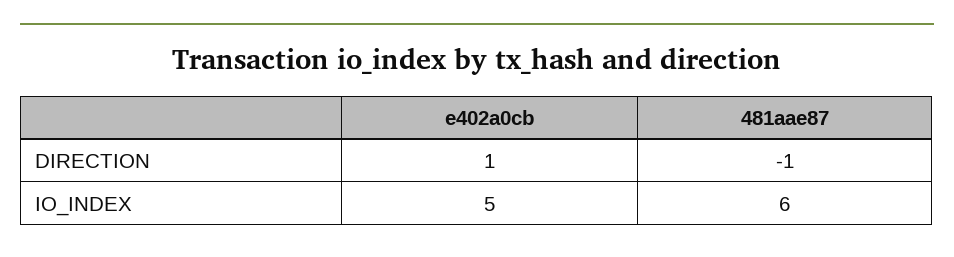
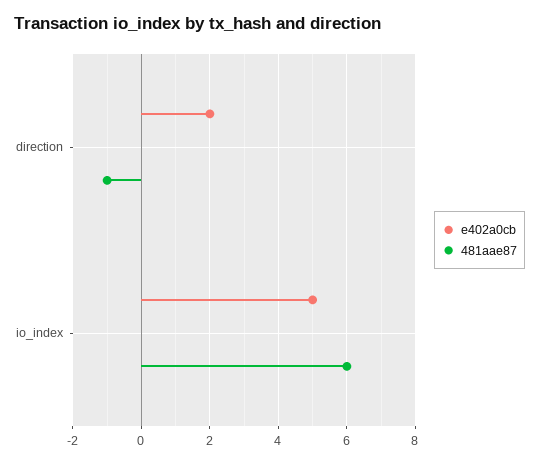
  {
    "e402a0cb": {
-     "DIRECTION": 1,
+     "DIRECTION": 2,
      "IO_INDEX": 5
    },
    "481aae87": {
      "DIRECTION": -1,
      "IO_INDEX": 6
    }
  }

